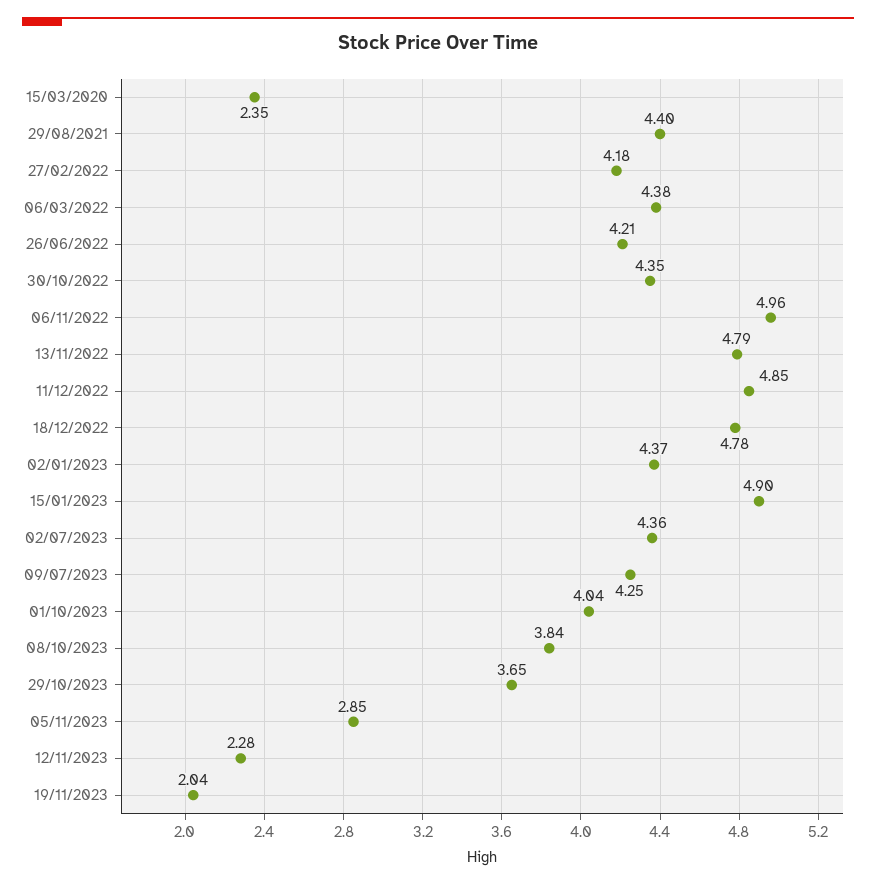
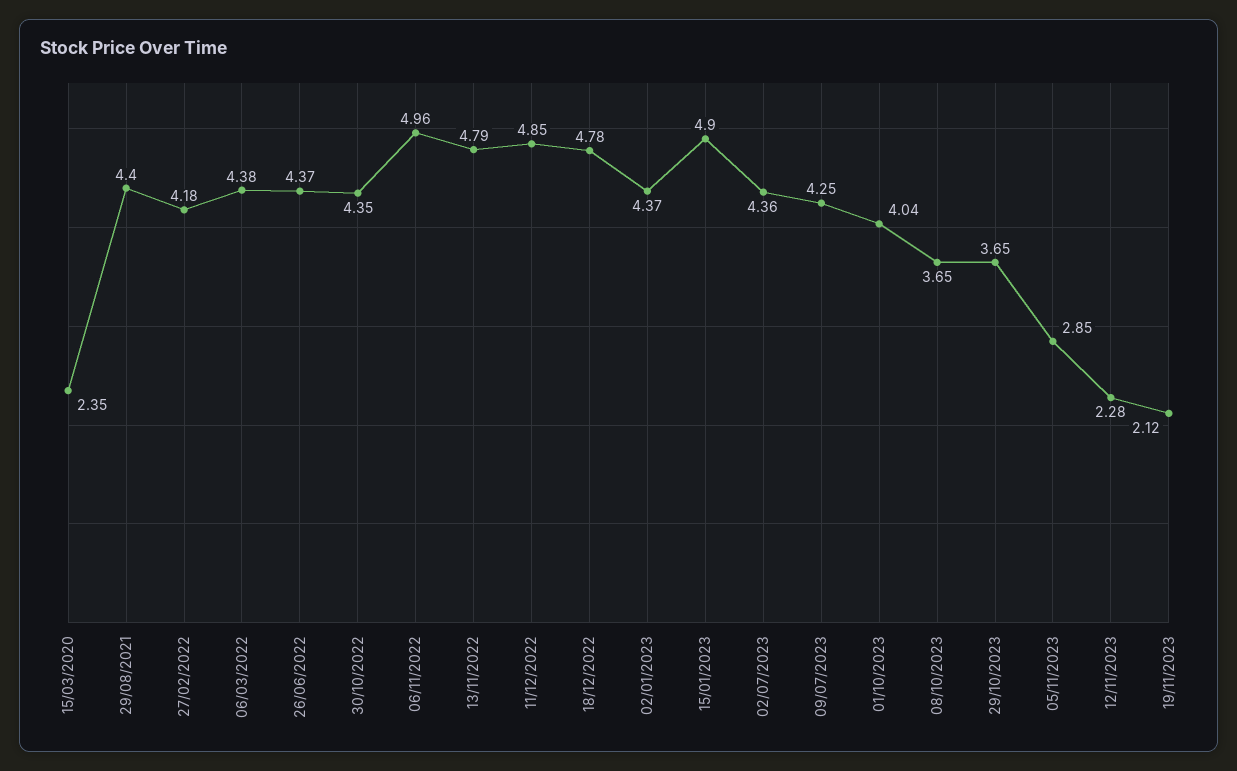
  {
    "15/03/2020": 2.35,
    "29/08/2021": 4.4,
    "27/02/2022": 4.18,
    "06/03/2022": 4.38,
-   "26/06/2022": 4.21,
+   "26/06/2022": 4.37,
    "30/10/2022": 4.35,
    "06/11/2022": 4.96,
    "13/11/2022": 4.79,
    "11/12/2022": 4.85,
    "18/12/2022": 4.78,
    "02/01/2023": 4.37,
    "15/01/2023": 4.9,
    "02/07/2023": 4.36,
    "09/07/2023": 4.25,
    "01/10/2023": 4.04,
-   "08/10/2023": 3.84,
+   "08/10/2023": 3.65,
    "29/10/2023": 3.65,
    "05/11/2023": 2.85,
    "12/11/2023": 2.28,
-   "19/11/2023": 2.04
+   "19/11/2023": 2.12
  }

